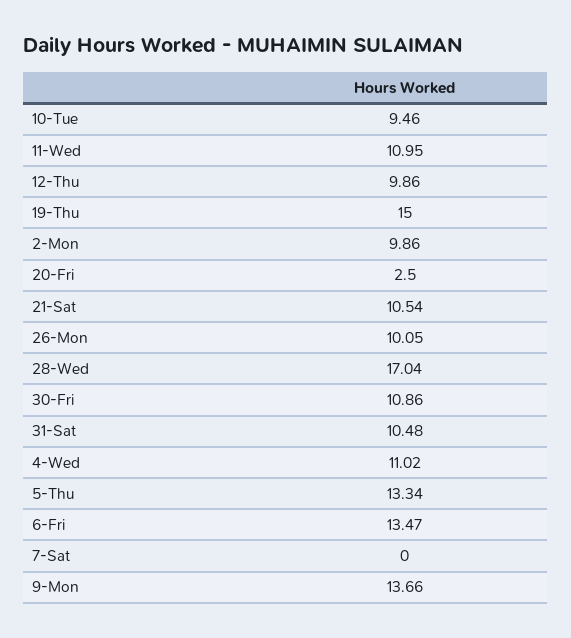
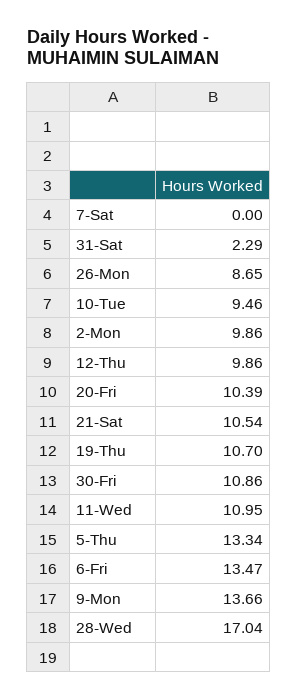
  {
    "10-Tue": 9.46,
    "11-Wed": 10.95,
    "12-Thu": 9.86,
-   "19-Thu": 15,
+   "19-Thu": 10.7,
    "2-Mon": 9.86,
-   "20-Fri": 2.5,
+   "20-Fri": 10.39,
    "21-Sat": 10.54,
-   "26-Mon": 10.05,
+   "26-Mon": 8.65,
    "28-Wed": 17.04,
    "30-Fri": 10.86,
-   "31-Sat": 10.48,
+   "31-Sat": 2.29,
-   "4-Wed": 11.02,
    "5-Thu": 13.34,
    "6-Fri": 13.47,
    "7-Sat": 0,
    "9-Mon": 13.66
  }

